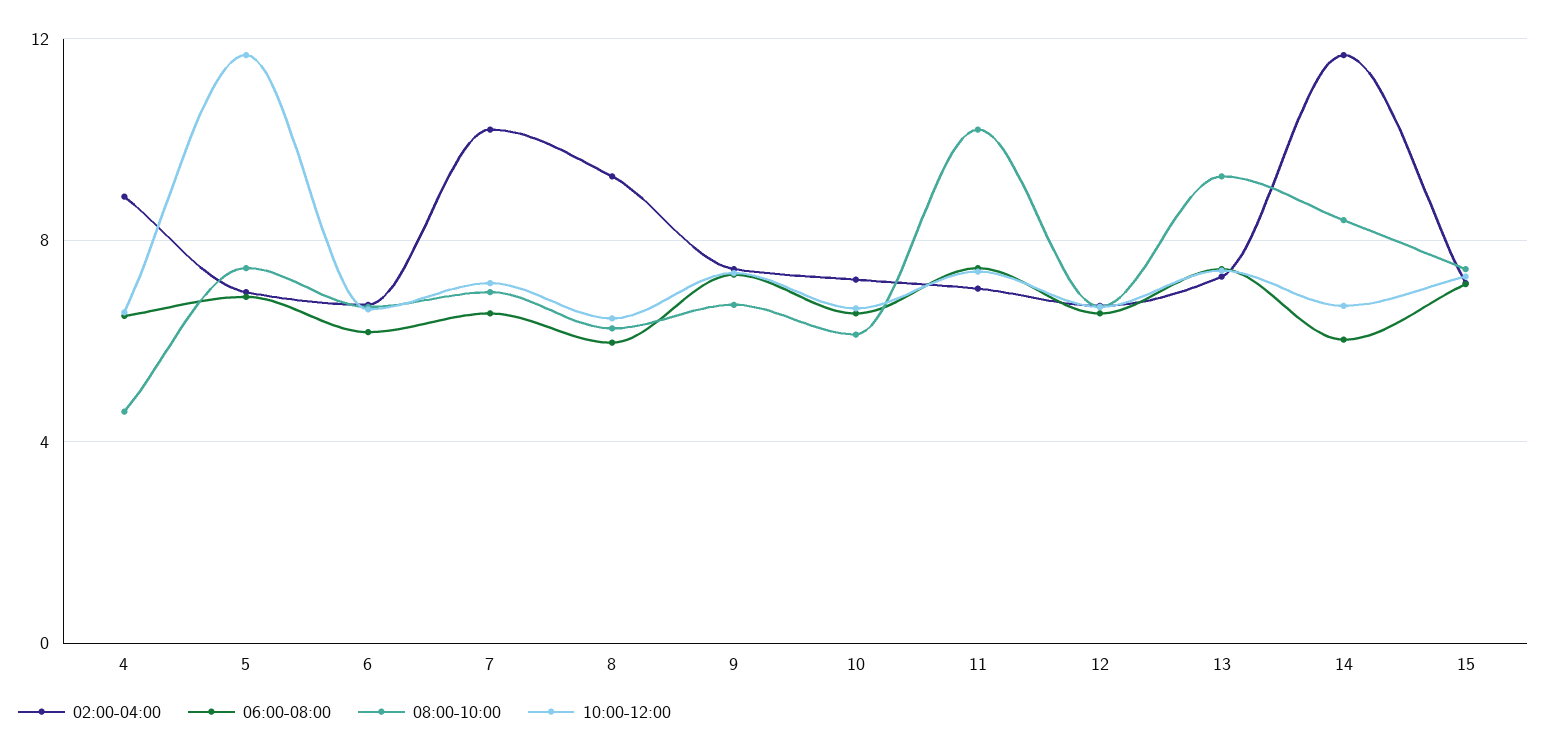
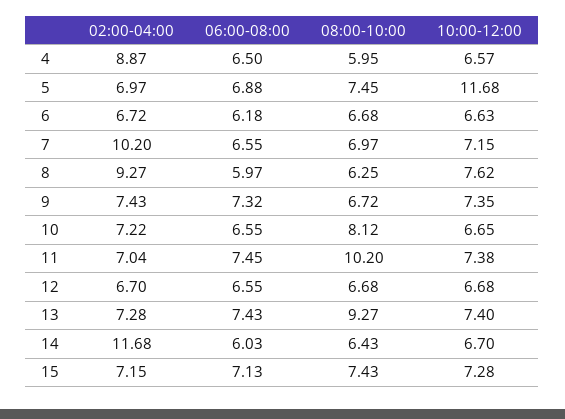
  {
    "02:00-04:00": {
      "4": 8.87,
      "5": 6.97,
      "6": 6.72,
      "7": 10.2,
      "8": 9.27,
      "9": 7.43,
      "10": 7.22,
      "11": 7.04,
      "12": 6.7,
      "13": 7.28,
      "14": 11.68,
      "15": 7.15
    },
    "06:00-08:00": {
      "4": 6.5,
      "5": 6.88,
      "6": 6.18,
      "7": 6.55,
      "8": 5.97,
      "9": 7.32,
      "10": 6.55,
      "11": 7.45,
      "12": 6.55,
      "13": 7.43,
      "14": 6.03,
      "15": 7.13
    },
    "08:00-10:00": {
-     "4": 4.5,
+     "4": 5.95,
      "5": 7.45,
      "6": 6.68,
      "7": 6.97,
      "8": 6.25,
      "9": 6.72,
-     "10": 6,
+     "10": 8.12,
      "11": 10.2,
      "12": 6.68,
      "13": 9.27,
-     "14": 8.5,
+     "14": 6.43,
      "15": 7.43
    },
    "10:00-12:00": {
      "4": 6.57,
      "5": 11.68,
      "6": 6.63,
      "7": 7.15,
-     "8": 6.5,
+     "8": 7.62,
      "9": 7.35,
      "10": 6.65,
      "11": 7.38,
      "12": 6.68,
      "13": 7.4,
      "14": 6.7,
      "15": 7.28
    }
  }

